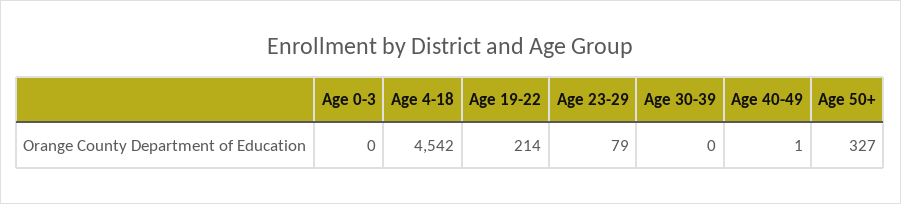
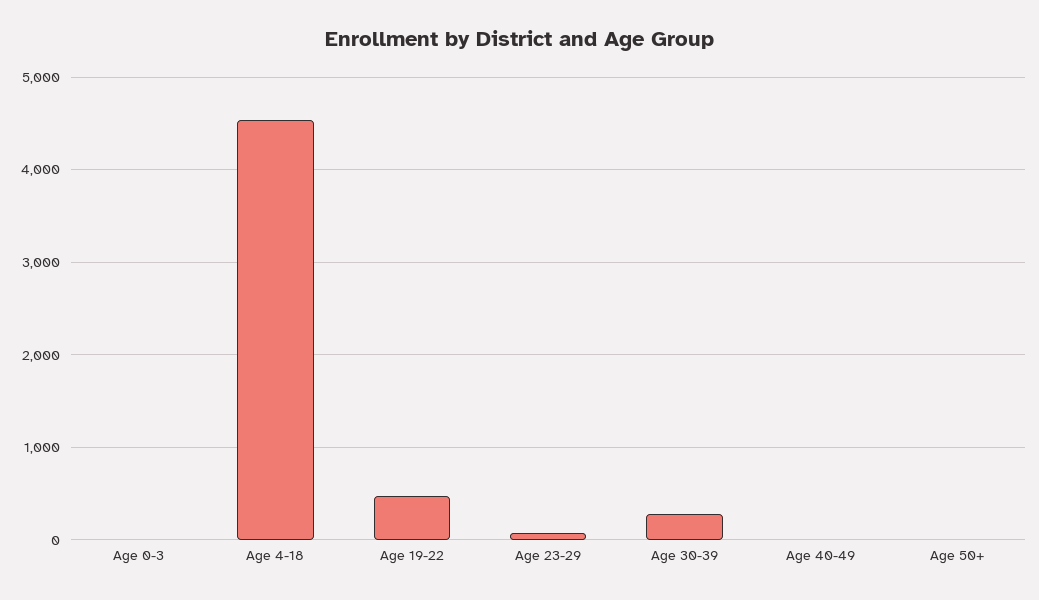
  {
    "Age 0-3": 0,
    "Age 4-18": 4542,
-   "Age 19-22": 214,
+   "Age 19-22": 500,
    "Age 23-29": 79,
-   "Age 30-39": 0,
+   "Age 30-39": 300,
    "Age 40-49": 1,
-   "Age 50+": 327
+   "Age 50+": 0
  }

